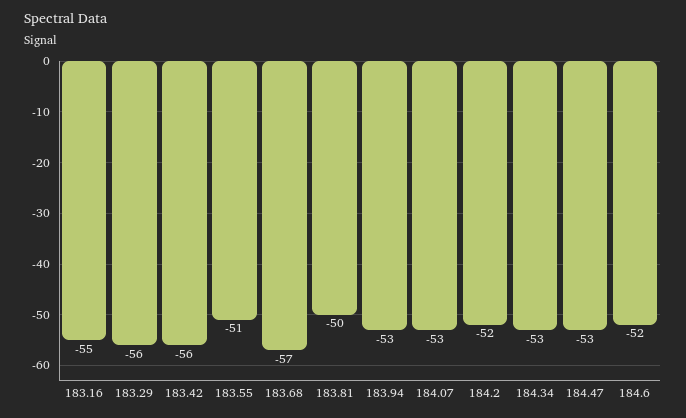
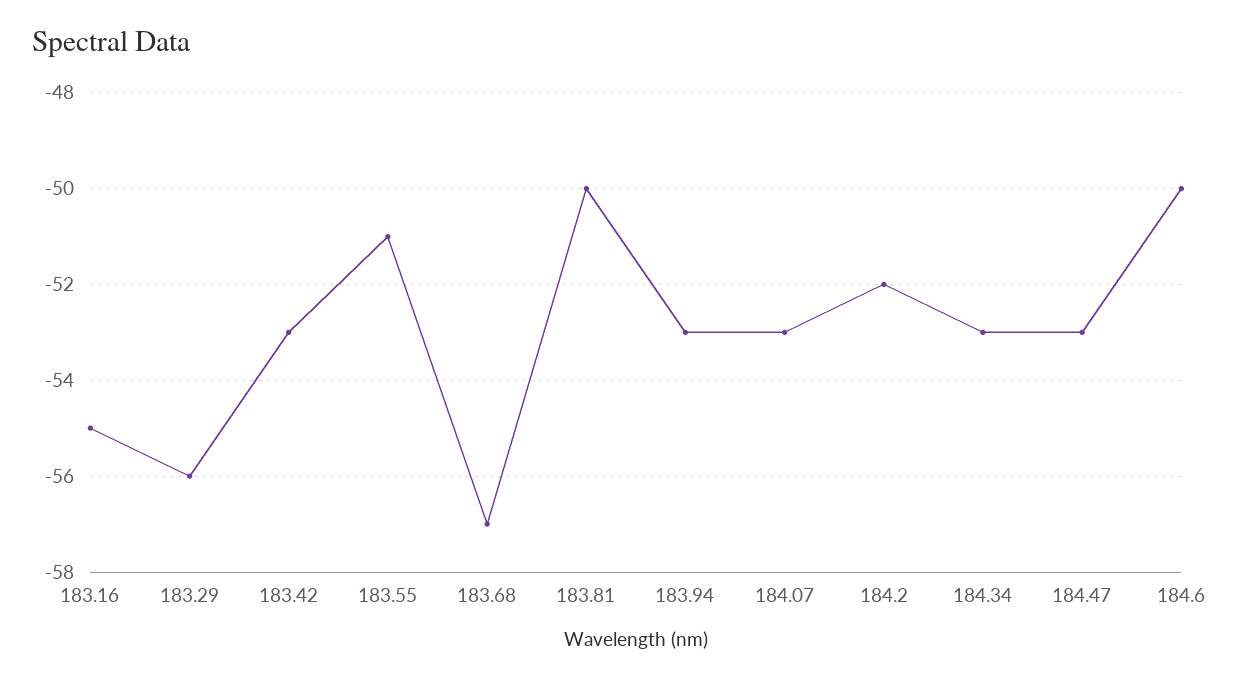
  {
    "183.16": -55,
    "183.29": -56,
-   "183.42": -56,
+   "183.42": -53,
    "183.55": -51,
    "183.68": -57,
    "183.81": -50,
    "183.94": -53,
    "184.07": -53,
    "184.2": -52,
    "184.34": -53,
    "184.47": -53,
-   "184.6": -52
+   "184.6": -50
  }

